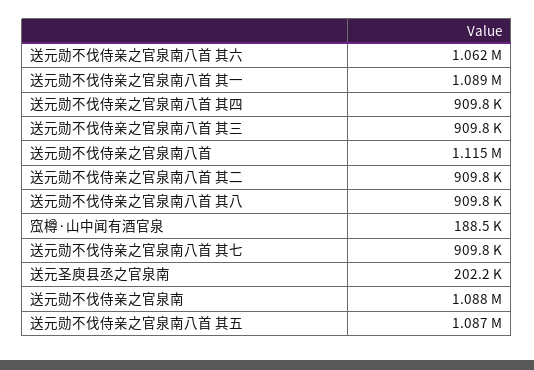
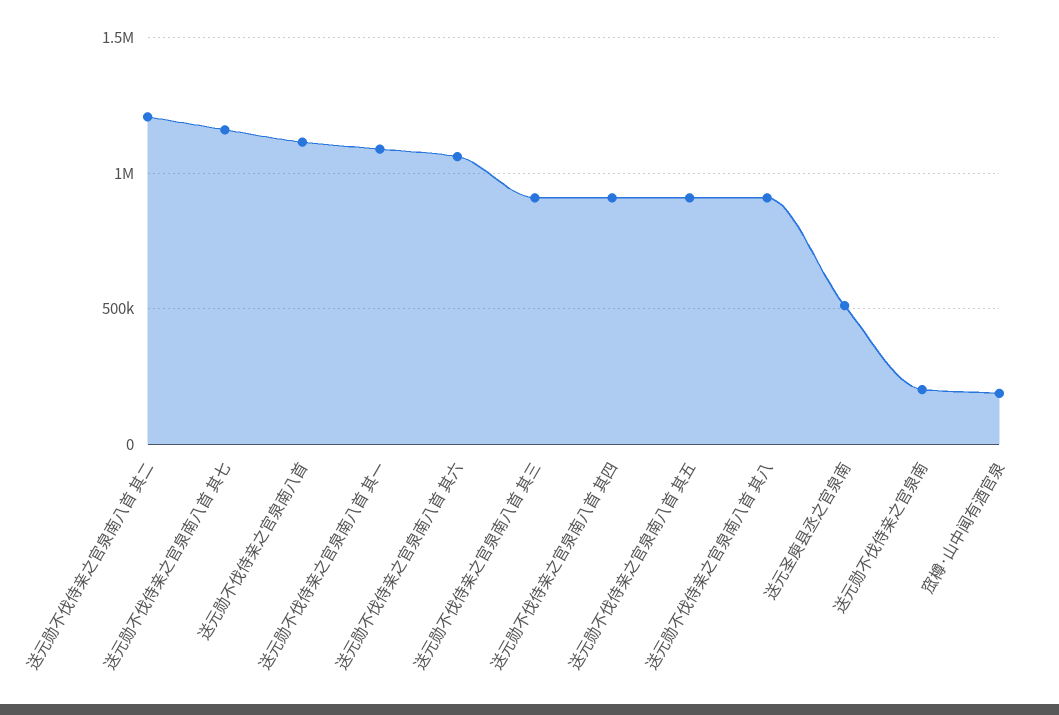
  {
    "送元勋不伐侍亲之官泉南八首 其六": 1062000,
    "送元勋不伐侍亲之官泉南八首 其一": 1089000,
    "送元勋不伐侍亲之官泉南八首 其四": 909800,
    "送元勋不伐侍亲之官泉南八首 其三": 909800,
    "送元勋不伐侍亲之官泉南八首": 1115000,
-   "送元勋不伐侍亲之官泉南八首 其二": 909800,
+   "送元勋不伐侍亲之官泉南八首 其二": 1200000,
    "送元勋不伐侍亲之官泉南八首 其八": 909800,
    "窊樽·山中闻有酒官泉": 188500,
-   "送元勋不伐侍亲之官泉南八首 其七": 909800,
+   "送元勋不伐侍亲之官泉南八首 其七": 1150000,
-   "送元圣庾县丞之官泉南": 202200,
+   "送元圣庾县丞之官泉南": 500000,
-   "送元勋不伐侍亲之官泉南": 1088000,
+   "送元勋不伐侍亲之官泉南": 200000,
-   "送元勋不伐侍亲之官泉南八首 其五": 1087000
+   "送元勋不伐侍亲之官泉南八首 其五": 900000
  }

